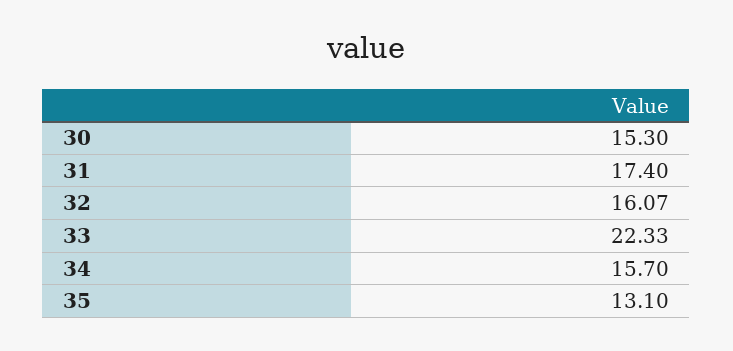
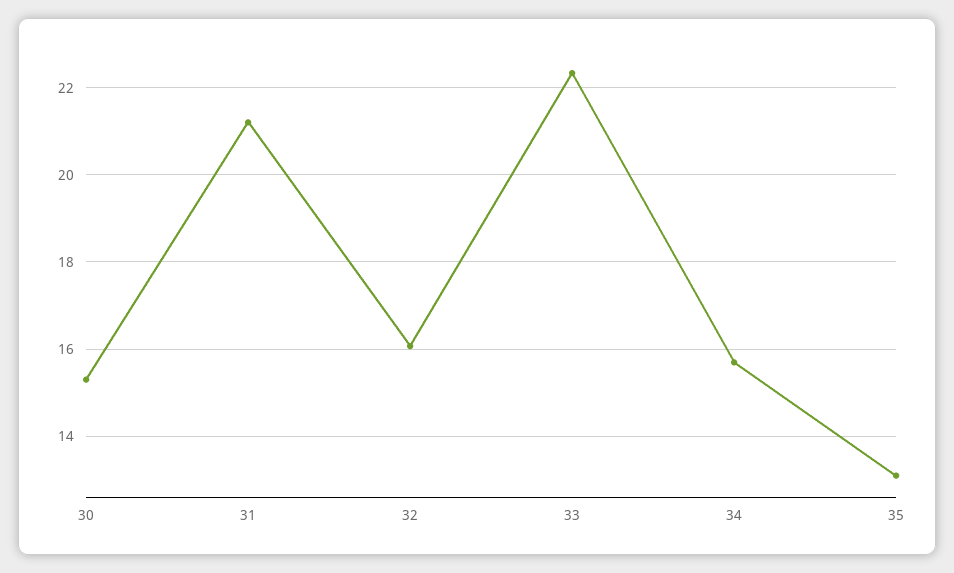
  {
    "30": 15.3,
-   "31": 17.4,
+   "31": 21.2,
    "32": 16.07,
    "33": 22.33,
    "34": 15.7,
    "35": 13.1
  }

